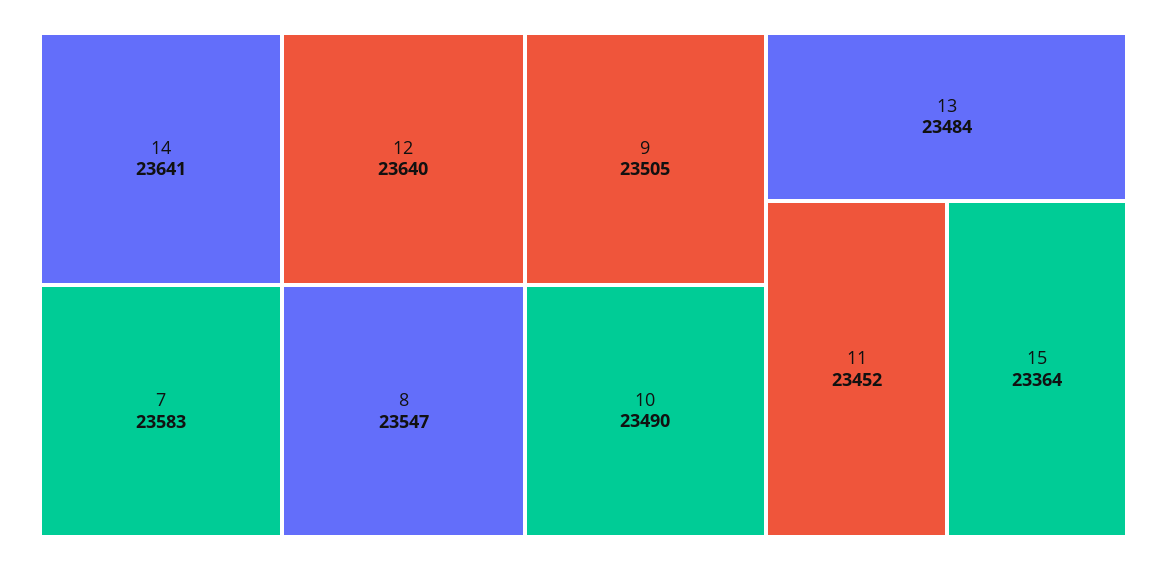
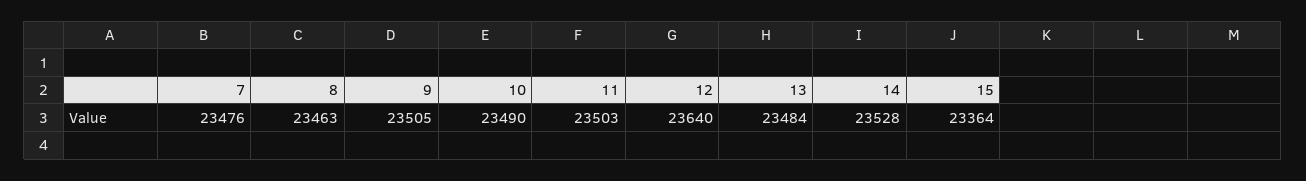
  {
-   "14": 23641,
+   "14": 23528,
    "12": 23640,
-   "7": 23583,
+   "7": 23476,
-   "8": 23547,
+   "8": 23463,
    "9": 23505,
    "10": 23490,
    "13": 23484,
-   "11": 23452,
+   "11": 23503,
    "15": 23364
  }

